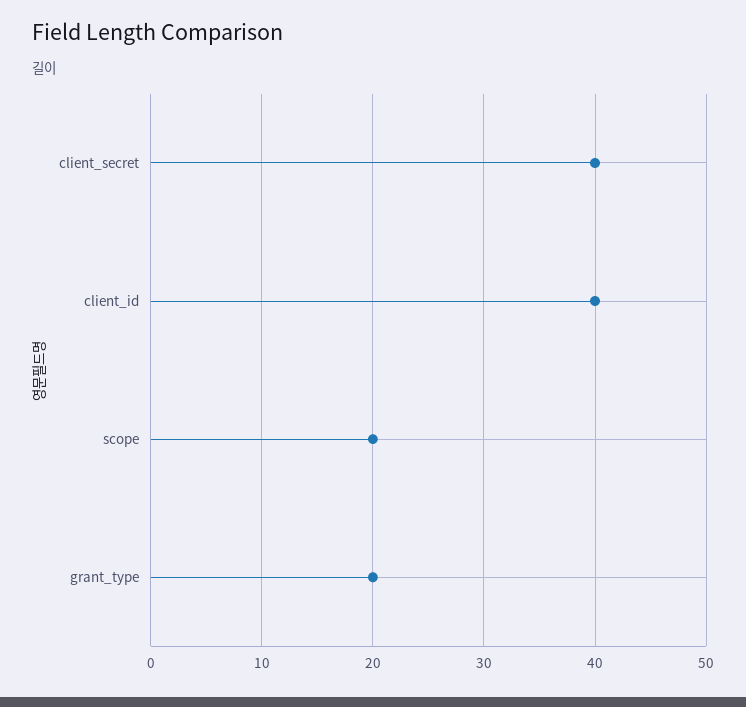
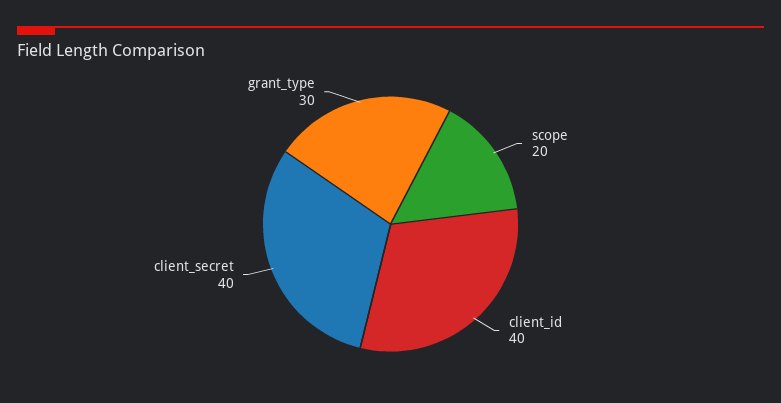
  {
    "client_secret": 40,
    "client_id": 40,
    "scope": 20,
-   "grant_type": 20
+   "grant_type": 30
  }

